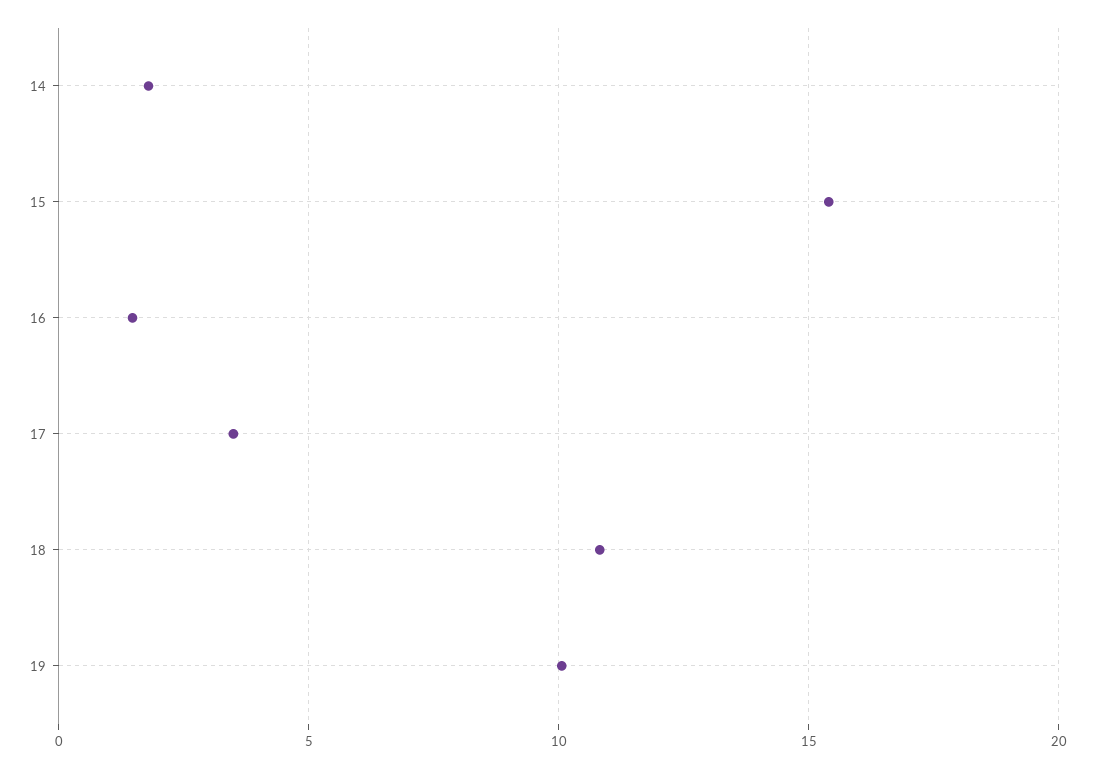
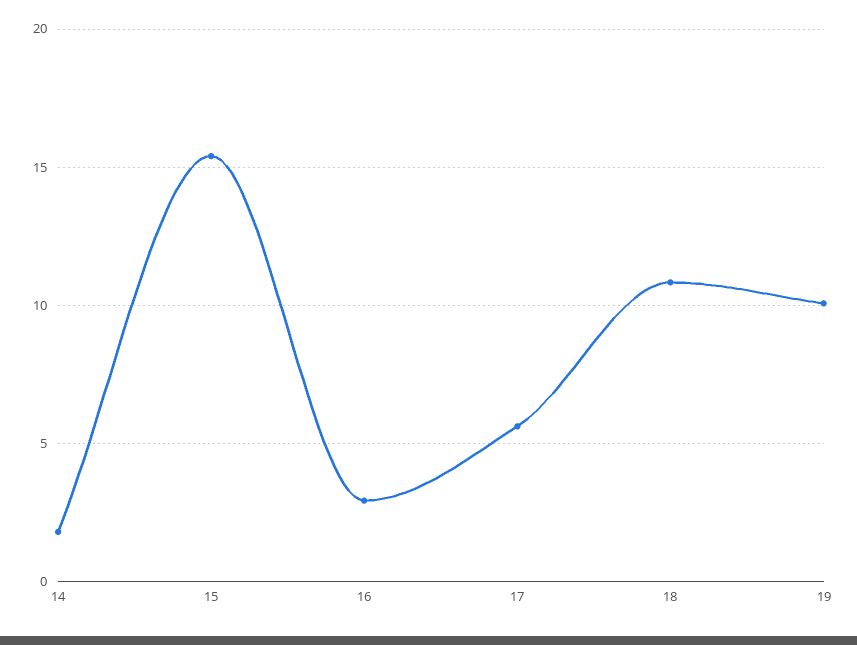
  {
    "14": 2,
    "15": 15.5,
-   "16": 1.5,
+   "16": 3,
-   "17": 3.5,
+   "17": 5.5,
    "18": 11,
    "19": 10
  }

